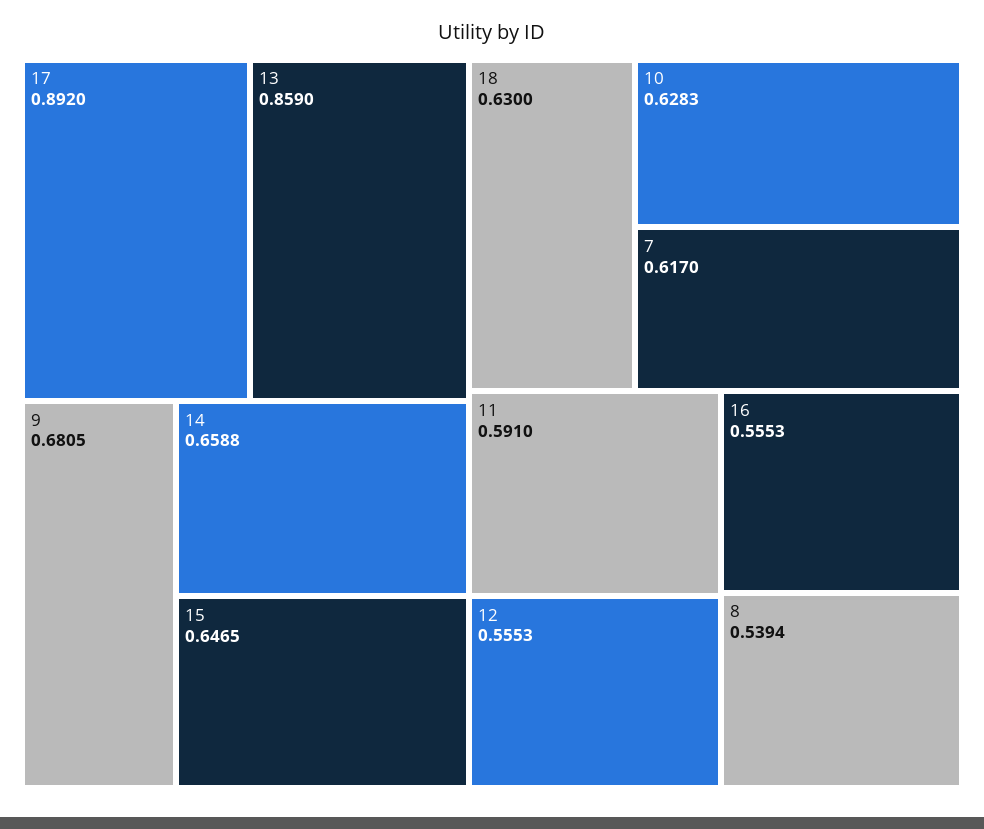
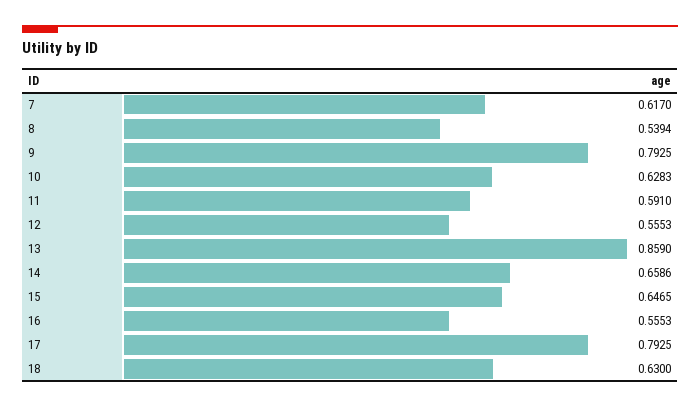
  {
-   "17": 0.892,
+   "17": 0.7925,
    "13": 0.859,
-   "9": 0.6805,
+   "9": 0.7925,
-   "14": 0.6588,
+   "14": 0.6586,
    "15": 0.6465,
    "18": 0.63,
    "10": 0.6283,
    "7": 0.617,
    "11": 0.591,
    "12": 0.5553,
    "16": 0.5553,
    "8": 0.5394
  }

